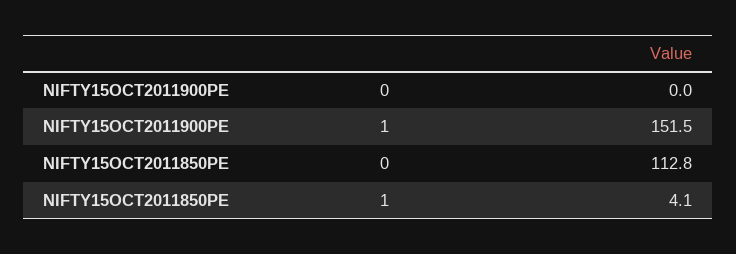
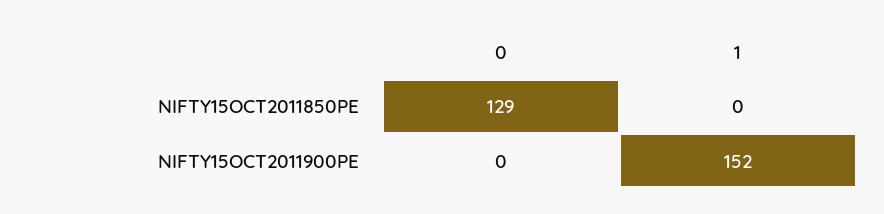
  {
    "NIFTY15OCT2011900PE": {
      "0": 0,
      "1": 151.5
    },
    "NIFTY15OCT2011850PE": {
-     "0": 112.8,
+     "0": 129,
-     "1": 4.1
+     "1": 0
    }
  }

